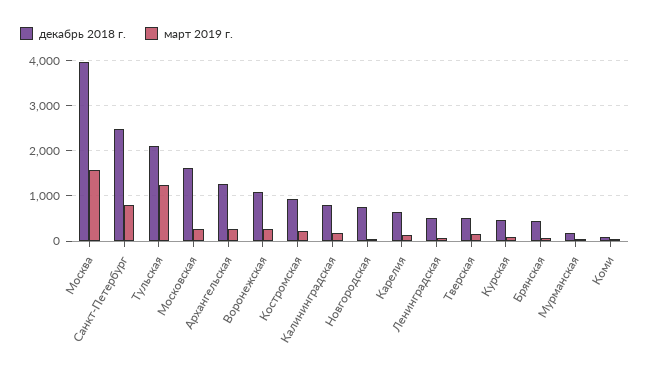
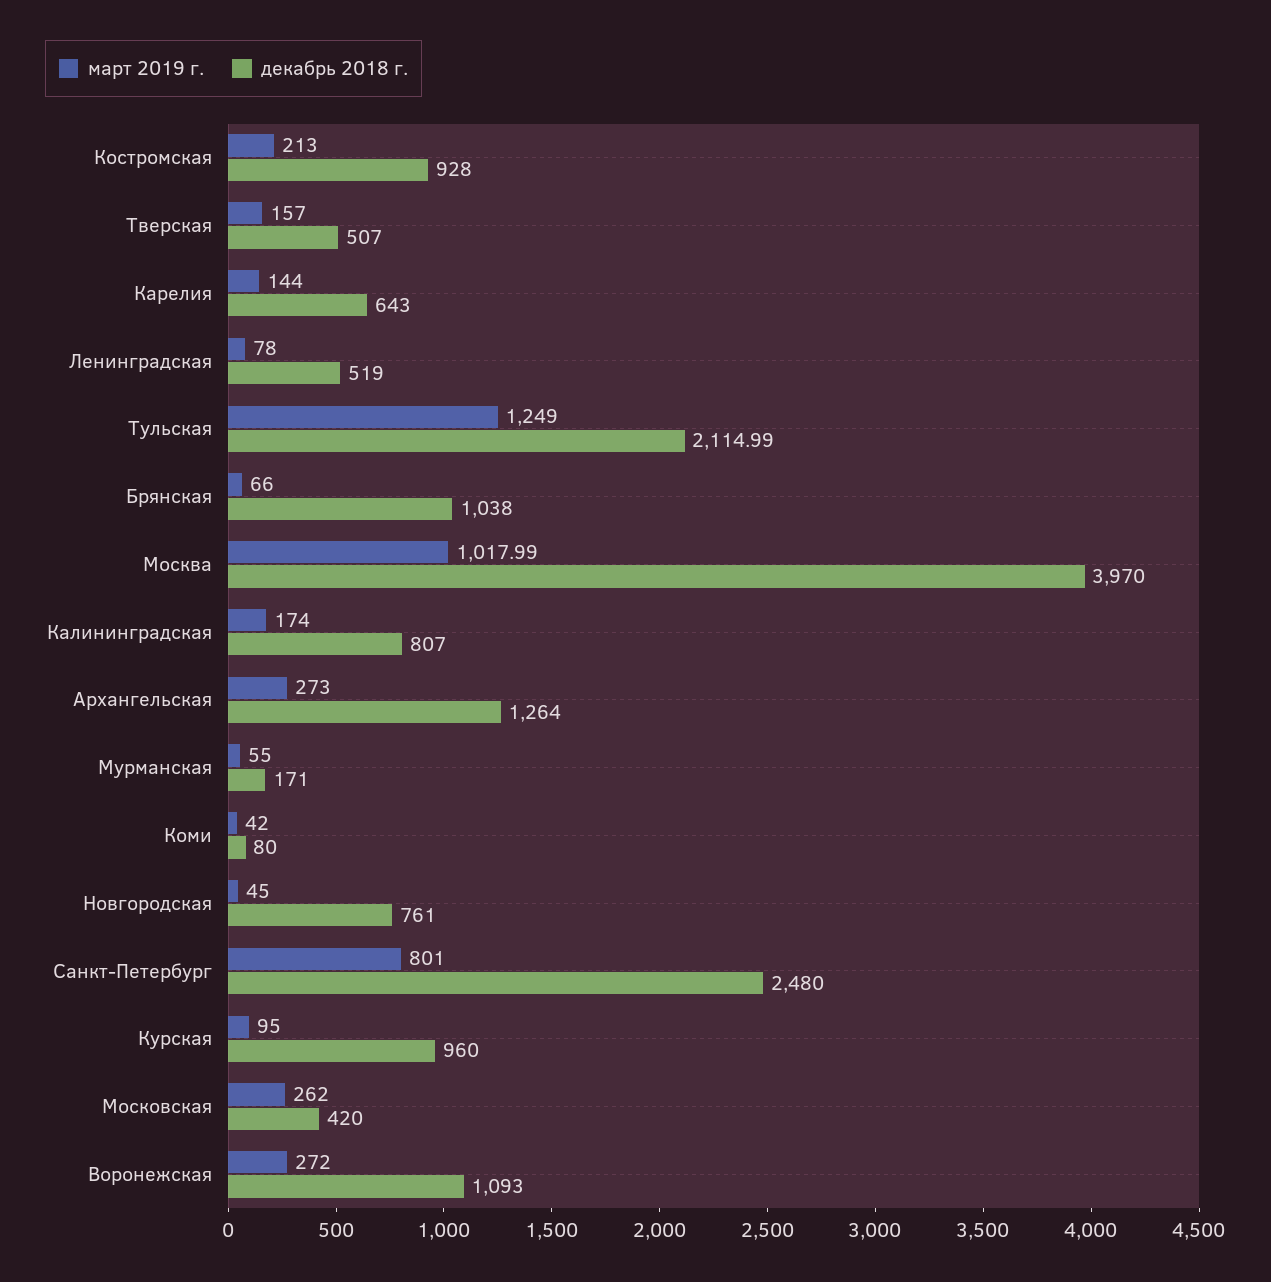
  {
    "декабрь 2018 г.": {
      "Москва": 3970,
      "Санкт-Петербург": 2480,
      "Тульская": 2114.99,
-     "Московская": 1600,
+     "Московская": 420,
      "Архангельская": 1264,
      "Воронежская": 1093,
      "Костромская": 928,
      "Калининградская": 807,
      "Новгородская": 761,
      "Карелия": 643,
      "Ленинградская": 519,
      "Тверская": 507,
-     "Курская": 400,
+     "Курская": 960,
-     "Брянская": 400,
+     "Брянская": 1038,
      "Мурманская": 171,
      "Коми": 80
    },
    "март 2019 г.": {
-     "Москва": 1600,
+     "Москва": 1017.99,
      "Санкт-Петербург": 801,
      "Тульская": 1249,
      "Московская": 262,
      "Архангельская": 273,
      "Воронежская": 272,
      "Костромская": 213,
      "Калининградская": 174,
      "Новгородская": 45,
      "Карелия": 144,
      "Ленинградская": 78,
      "Тверская": 157,
      "Курская": 95,
      "Брянская": 66,
      "Мурманская": 55,
      "Коми": 42
    }
  }

